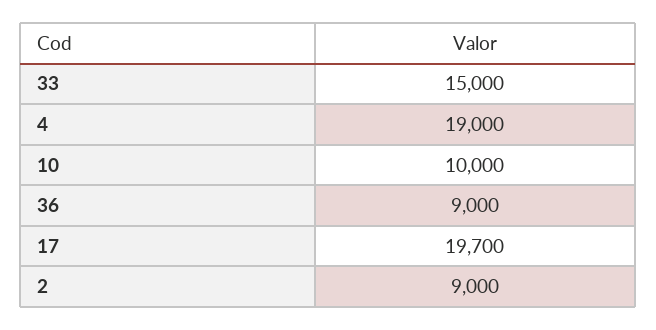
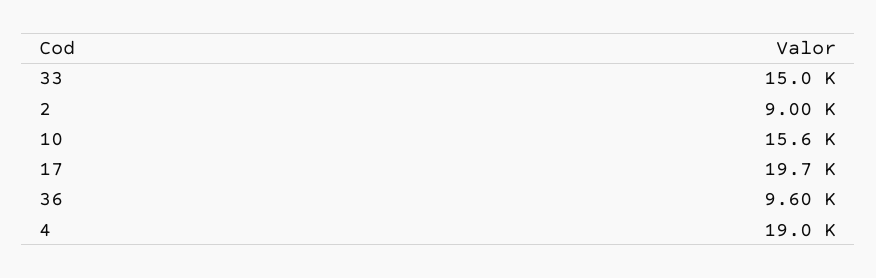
  {
    "33": 15000,
    "4": 19000,
-   "10": 10000,
+   "10": 15600,
-   "36": 9000,
+   "36": 9600,
    "17": 19700,
    "2": 9000
  }

